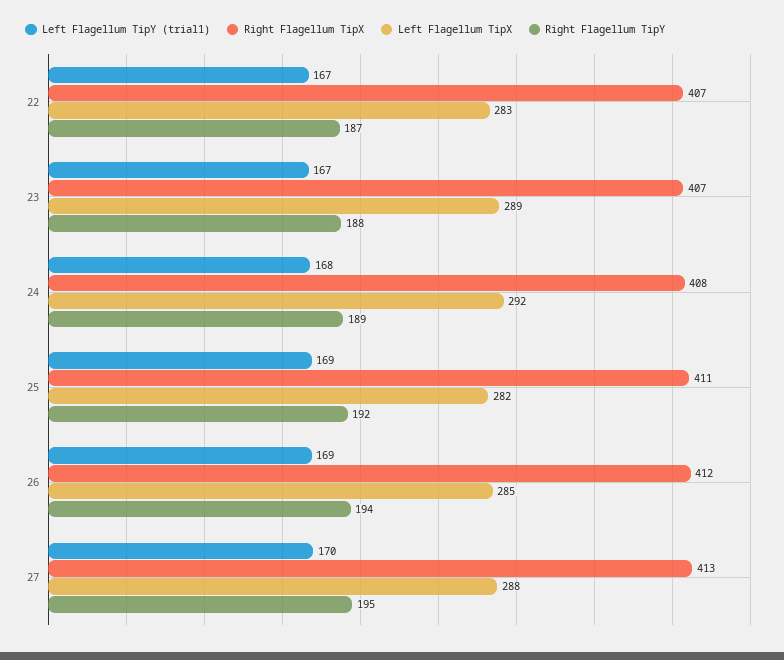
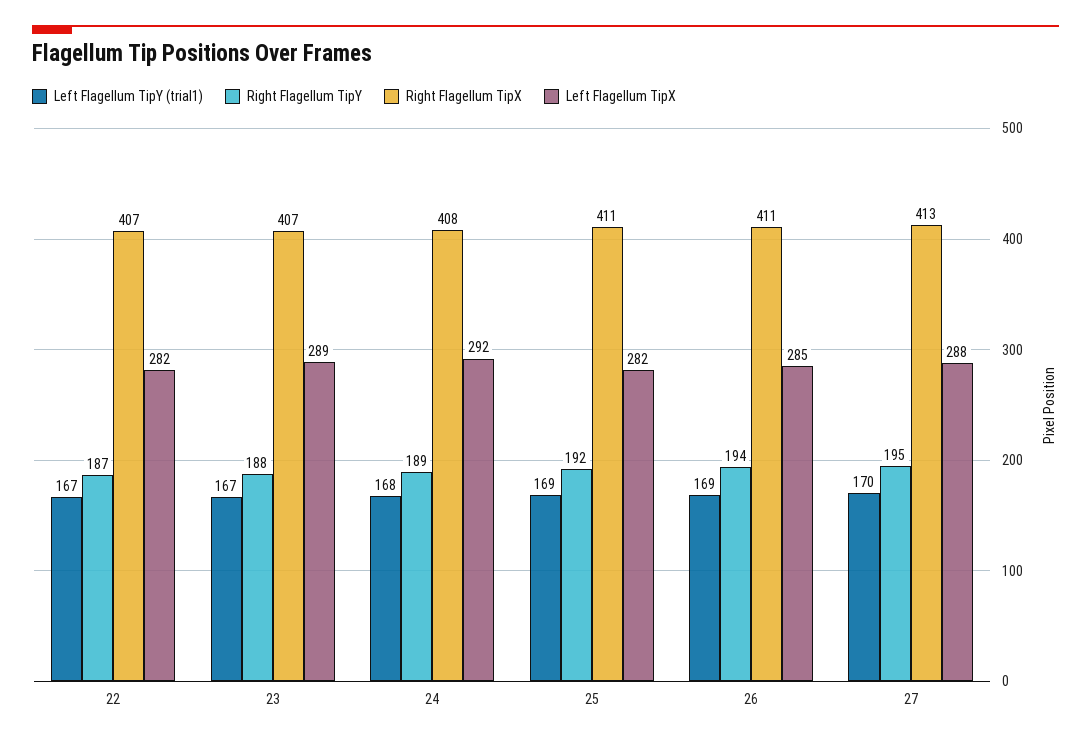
  {
    "Left Flagellum TipY (trial1)": {
      "22": 167,
      "23": 167,
      "24": 168,
      "25": 169,
      "26": 169,
      "27": 170
    },
    "Right Flagellum TipX": {
      "22": 407,
      "23": 407,
      "24": 408,
      "25": 411,
-     "26": 412,
+     "26": 411,
      "27": 413
    },
    "Left Flagellum TipX": {
-     "22": 283,
+     "22": 282,
      "23": 289,
      "24": 292,
      "25": 282,
      "26": 285,
      "27": 288
    },
    "Right Flagellum TipY": {
      "22": 187,
      "23": 188,
      "24": 189,
      "25": 192,
      "26": 194,
      "27": 195
    }
  }

